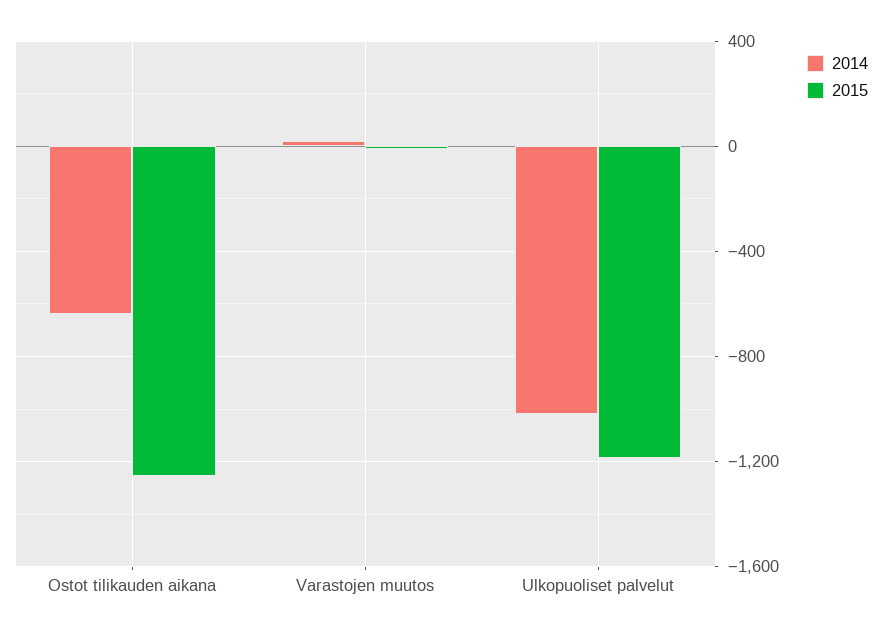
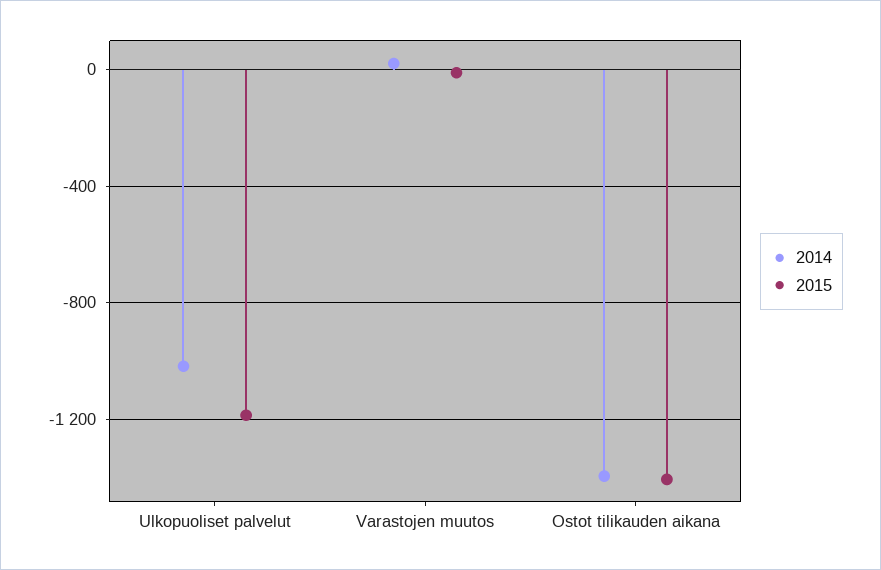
  {
    "2014": {
-     "Ostot tilikauden aikana": -650,
+     "Ostot tilikauden aikana": -1400,
      "Varastojen muutos": 0,
      "Ulkopuoliset palvelut": -1000
    },
    "2015": {
-     "Ostot tilikauden aikana": -1250,
+     "Ostot tilikauden aikana": -1400,
      "Varastojen muutos": 0,
      "Ulkopuoliset palvelut": -1200
    }
  }

